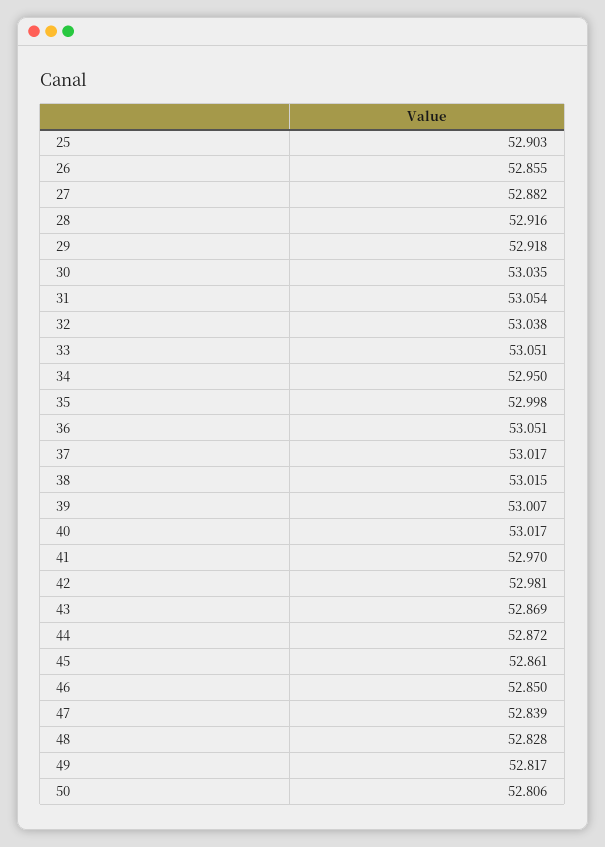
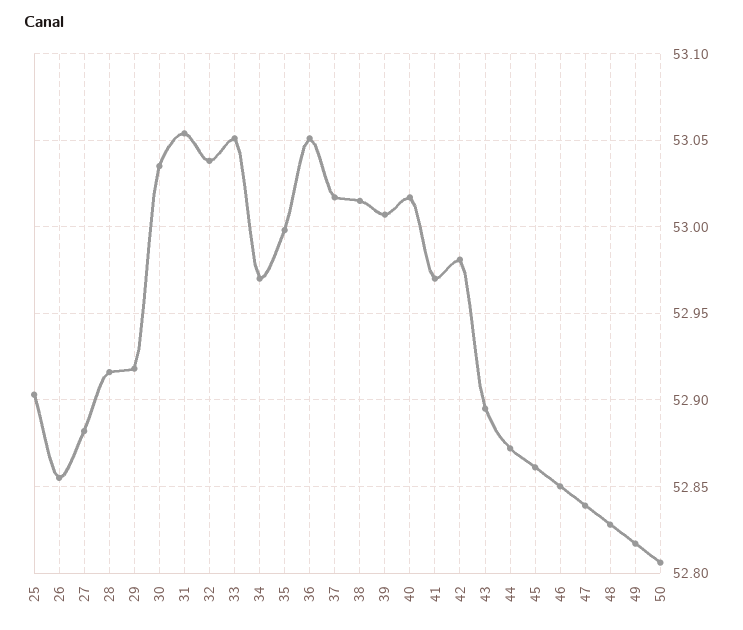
  {
    "25": 52.903,
    "26": 52.855,
    "27": 52.882,
    "28": 52.916,
    "29": 52.918,
    "30": 53.035,
    "31": 53.054,
    "32": 53.038,
    "33": 53.051,
-   "34": 52.95,
+   "34": 52.97,
    "35": 52.998,
    "36": 53.051,
    "37": 53.017,
    "38": 53.015,
    "39": 53.007,
    "40": 53.017,
    "41": 52.97,
    "42": 52.981,
-   "43": 52.869,
+   "43": 52.895,
    "44": 52.872,
    "45": 52.861,
    "46": 52.85,
    "47": 52.839,
    "48": 52.828,
    "49": 52.817,
    "50": 52.806
  }

